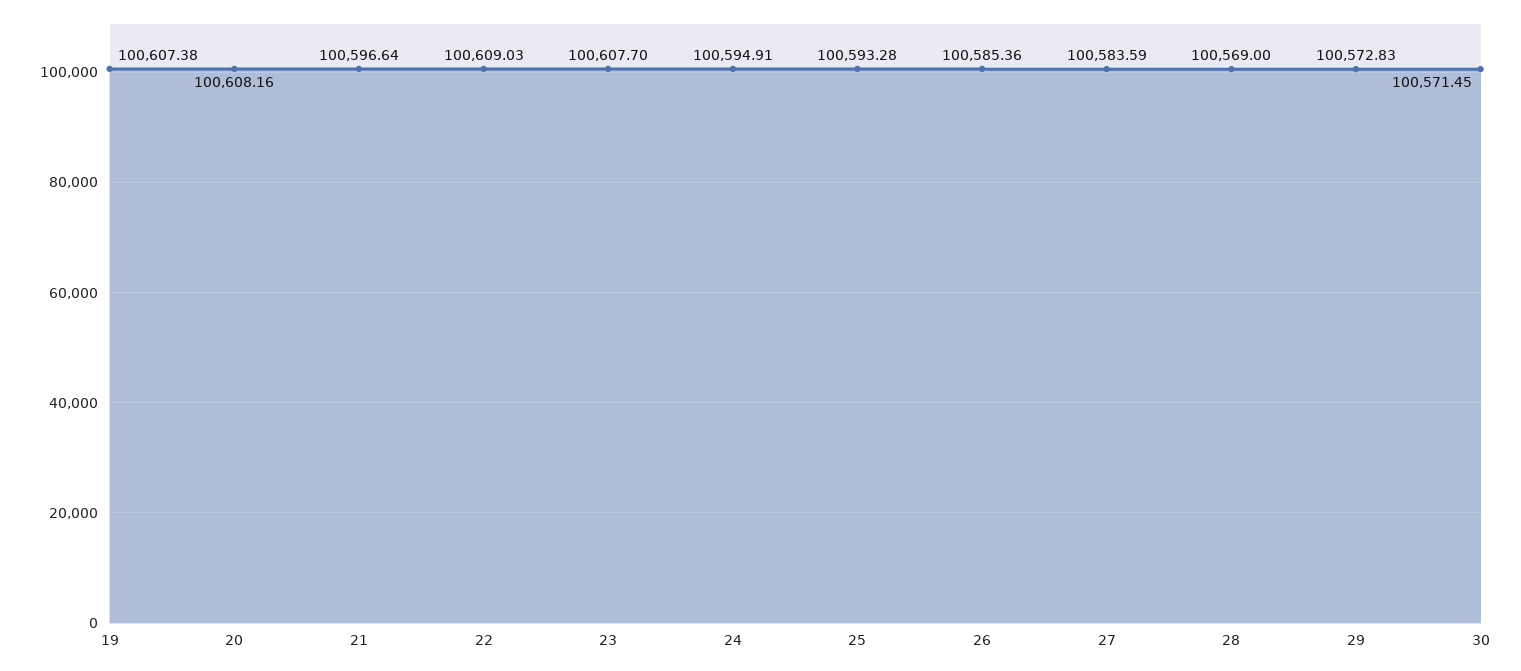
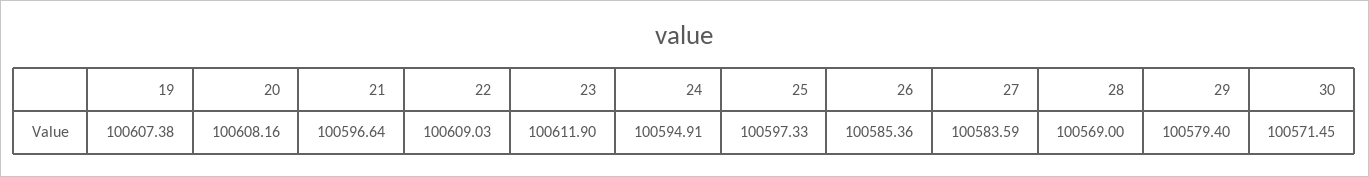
  {
    "19": 100607.38,
    "20": 100608.16,
    "21": 100596.64,
    "22": 100609.03,
-   "23": 100607.7,
+   "23": 100611.9,
    "24": 100594.91,
-   "25": 100593.28,
+   "25": 100597.33,
    "26": 100585.36,
    "27": 100583.59,
    "28": 100569,
-   "29": 100572.83,
+   "29": 100579.4,
    "30": 100571.45
  }

